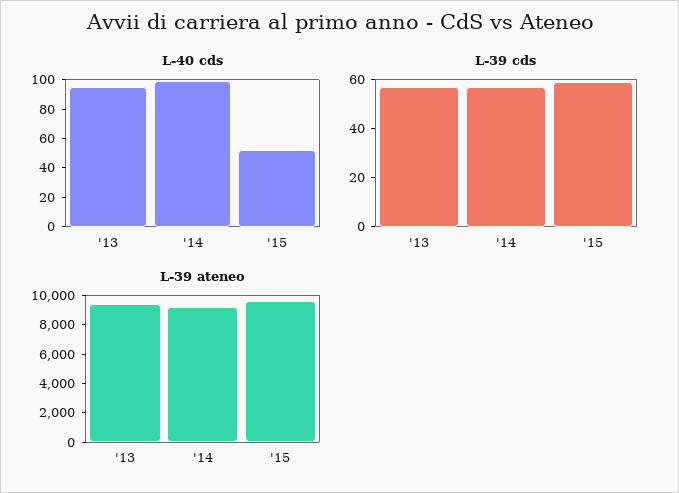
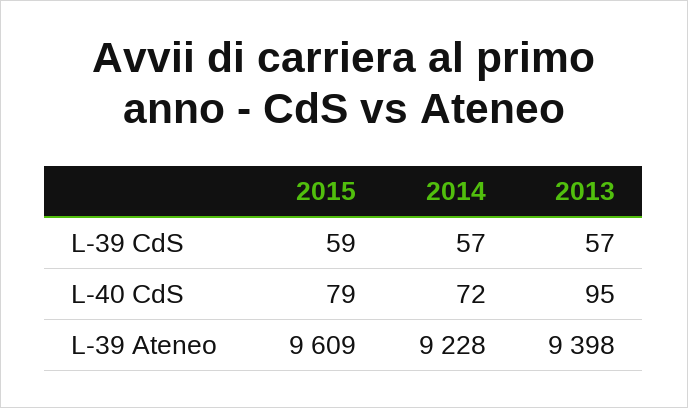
  {
    "L-40 cds": {
      "'13": 95,
-     "'14": 100,
+     "'14": 72,
-     "'15": 50
+     "'15": 79
    },
    "L-39 cds": {
      "'13": 57,
      "'14": 57,
      "'15": 59
    },
    "L-39 ateneo": {
      "'13": 9398,
      "'14": 9228,
      "'15": 9609
    }
  }

